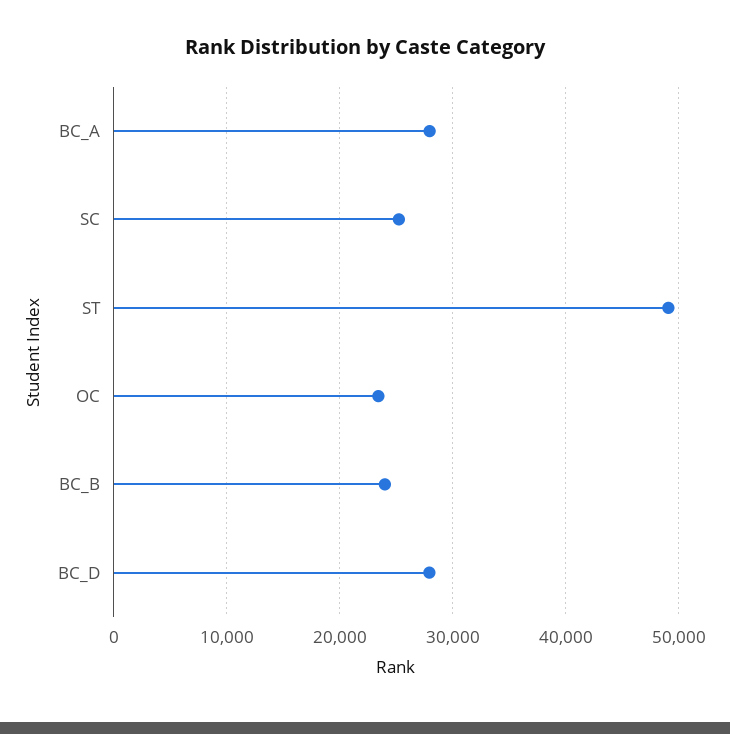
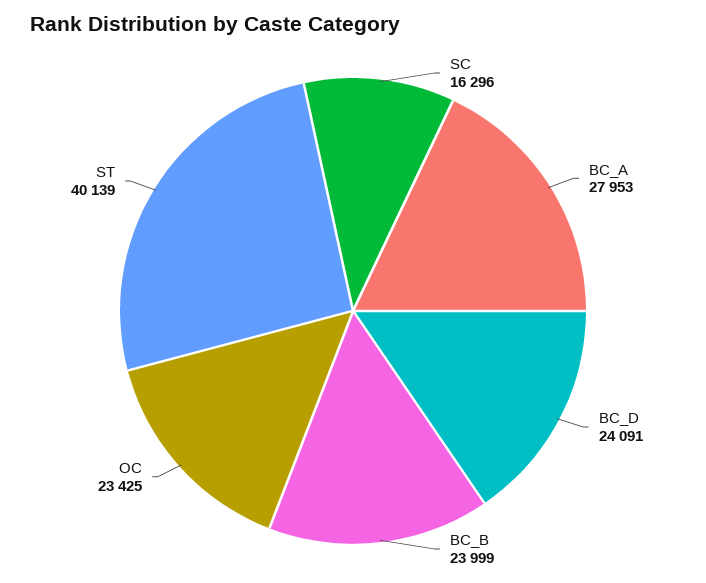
  {
    "BC_A": 27953,
-   "SC": 25000,
+   "SC": 16296,
-   "ST": 49000,
+   "ST": 40139,
    "OC": 23425,
    "BC_B": 23999,
-   "BC_D": 28000
+   "BC_D": 24091
  }

